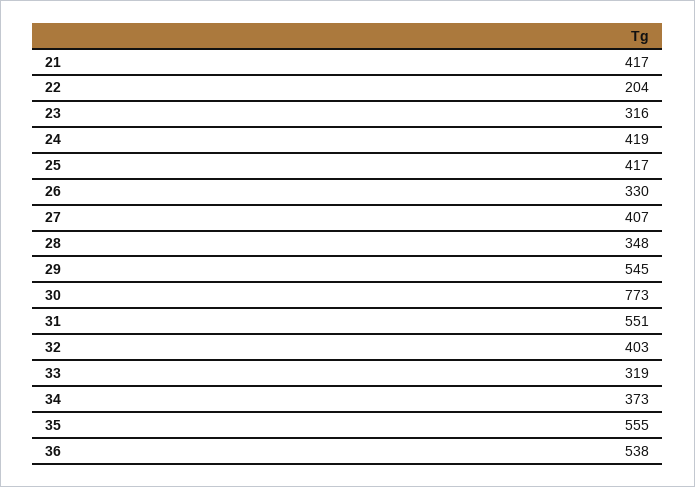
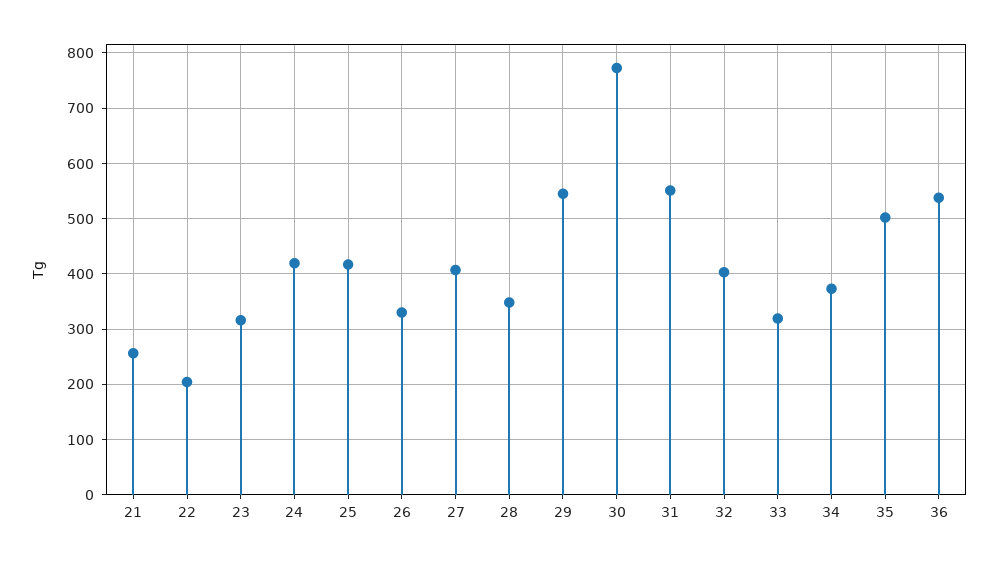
  {
-   "21": 417,
+   "21": 260,
    "22": 204,
    "23": 316,
    "24": 419,
    "25": 417,
    "26": 330,
    "27": 407,
    "28": 348,
    "29": 545,
    "30": 773,
    "31": 551,
    "32": 403,
    "33": 319,
    "34": 373,
-   "35": 555,
+   "35": 500,
    "36": 538
  }

